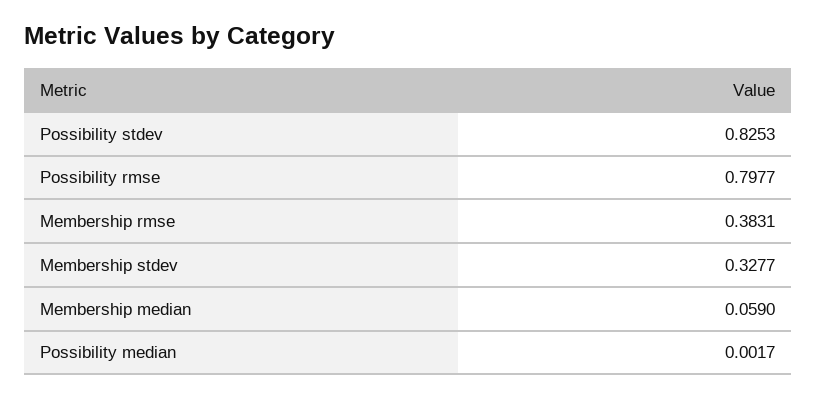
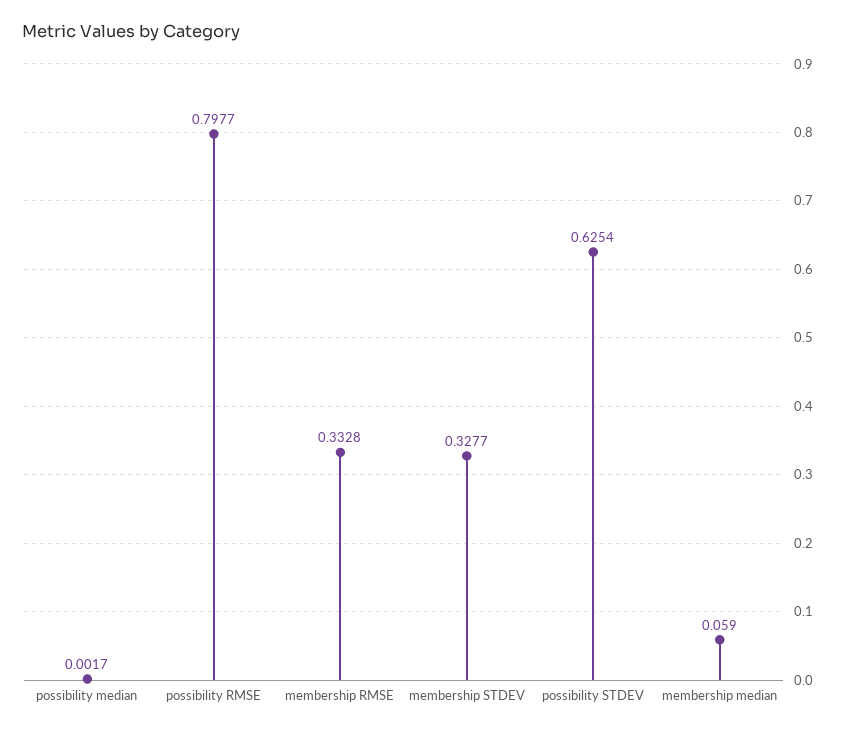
  {
-   "Possibility stdev": 0.8253,
+   "Possibility stdev": 0.6254,
    "Possibility rmse": 0.7977,
-   "Membership rmse": 0.3831,
+   "Membership rmse": 0.3328,
    "Membership stdev": 0.3277,
    "Membership median": 0.059,
    "Possibility median": 0.0017
  }

